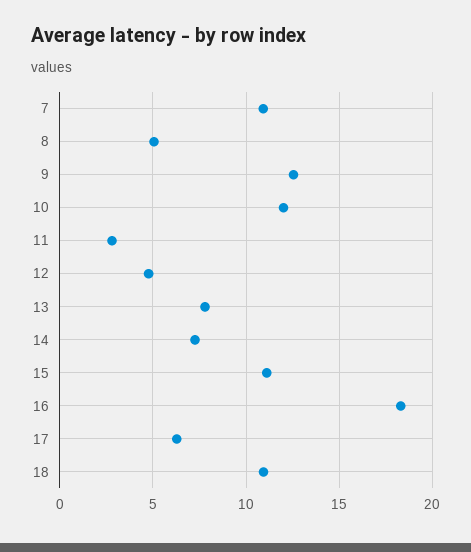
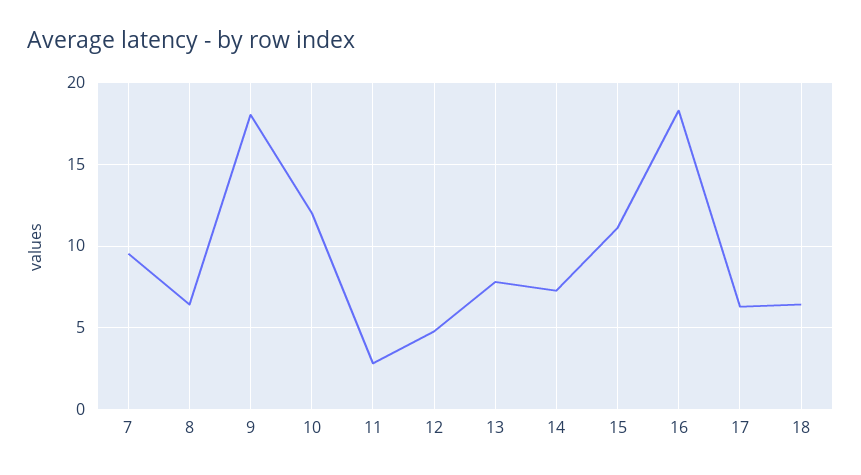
  {
-   "7": 11,
+   "7": 9.5,
-   "8": 5,
+   "8": 6.5,
-   "9": 12.5,
+   "9": 18,
    "10": 12,
    "11": 3,
    "12": 5,
    "13": 8,
    "14": 7.5,
    "15": 11,
    "16": 18.5,
    "17": 6.5,
-   "18": 11
+   "18": 6.5
  }

